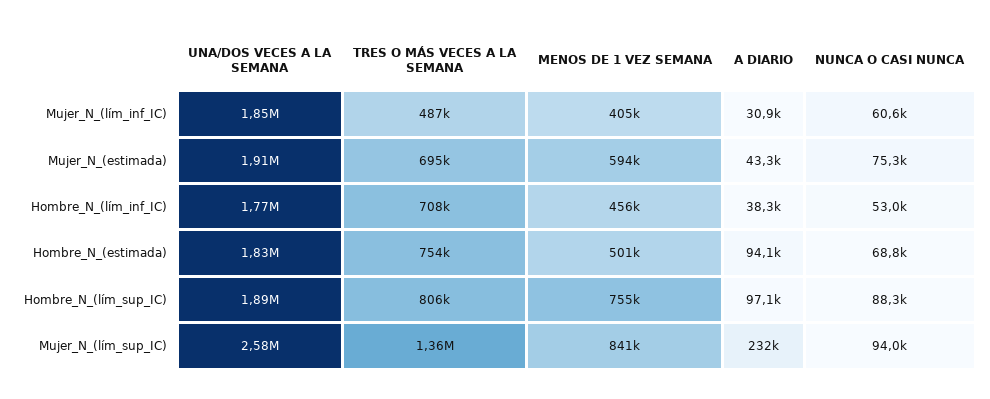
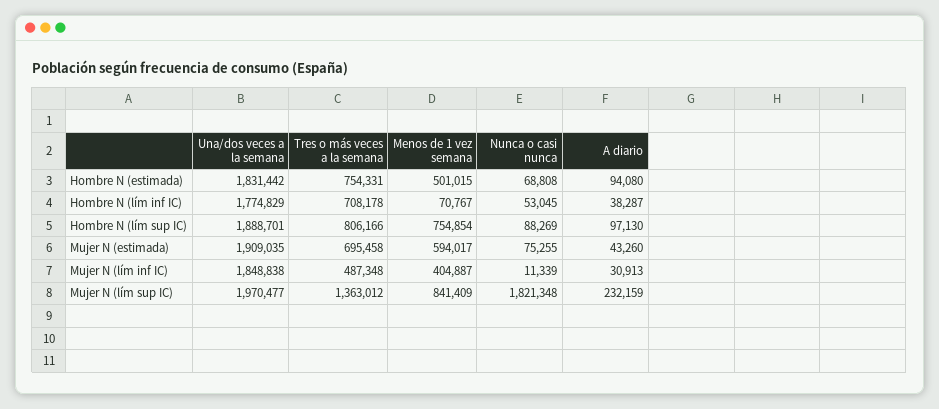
  {
    "UNA/DOS VECES A LA SEMANA": {
      "Mujer_N_(lím_inf_IC)": 1848838,
      "Mujer_N_(estimada)": 1909035,
      "Hombre_N_(lím_inf_IC)": 1774829,
      "Hombre_N_(estimada)": 1831442,
      "Hombre_N_(lím_sup_IC)": 1888701,
-     "Mujer_N_(lím_sup_IC)": 2580000
+     "Mujer_N_(lím_sup_IC)": 1970477
    },
    "TRES O MÁS VECES A LA SEMANA": {
      "Mujer_N_(lím_inf_IC)": 487348,
      "Mujer_N_(estimada)": 695458,
      "Hombre_N_(lím_inf_IC)": 708178,
      "Hombre_N_(estimada)": 754331,
      "Hombre_N_(lím_sup_IC)": 806166,
      "Mujer_N_(lím_sup_IC)": 1363012
    },
    "MENOS DE 1 VEZ SEMANA": {
      "Mujer_N_(lím_inf_IC)": 404887,
      "Mujer_N_(estimada)": 594017,
-     "Hombre_N_(lím_inf_IC)": 456000,
+     "Hombre_N_(lím_inf_IC)": 70767,
      "Hombre_N_(estimada)": 501015,
      "Hombre_N_(lím_sup_IC)": 754854,
      "Mujer_N_(lím_sup_IC)": 841409
    },
    "A DIARIO": {
      "Mujer_N_(lím_inf_IC)": 30913,
      "Mujer_N_(estimada)": 43260,
      "Hombre_N_(lím_inf_IC)": 38287,
      "Hombre_N_(estimada)": 94080,
      "Hombre_N_(lím_sup_IC)": 97130,
      "Mujer_N_(lím_sup_IC)": 232159
    },
    "NUNCA O CASI NUNCA": {
-     "Mujer_N_(lím_inf_IC)": 60600,
+     "Mujer_N_(lím_inf_IC)": 11339,
      "Mujer_N_(estimada)": 75255,
      "Hombre_N_(lím_inf_IC)": 53045,
      "Hombre_N_(estimada)": 68808,
      "Hombre_N_(lím_sup_IC)": 88269,
-     "Mujer_N_(lím_sup_IC)": 94000
+     "Mujer_N_(lím_sup_IC)": 1821348
    }
  }

